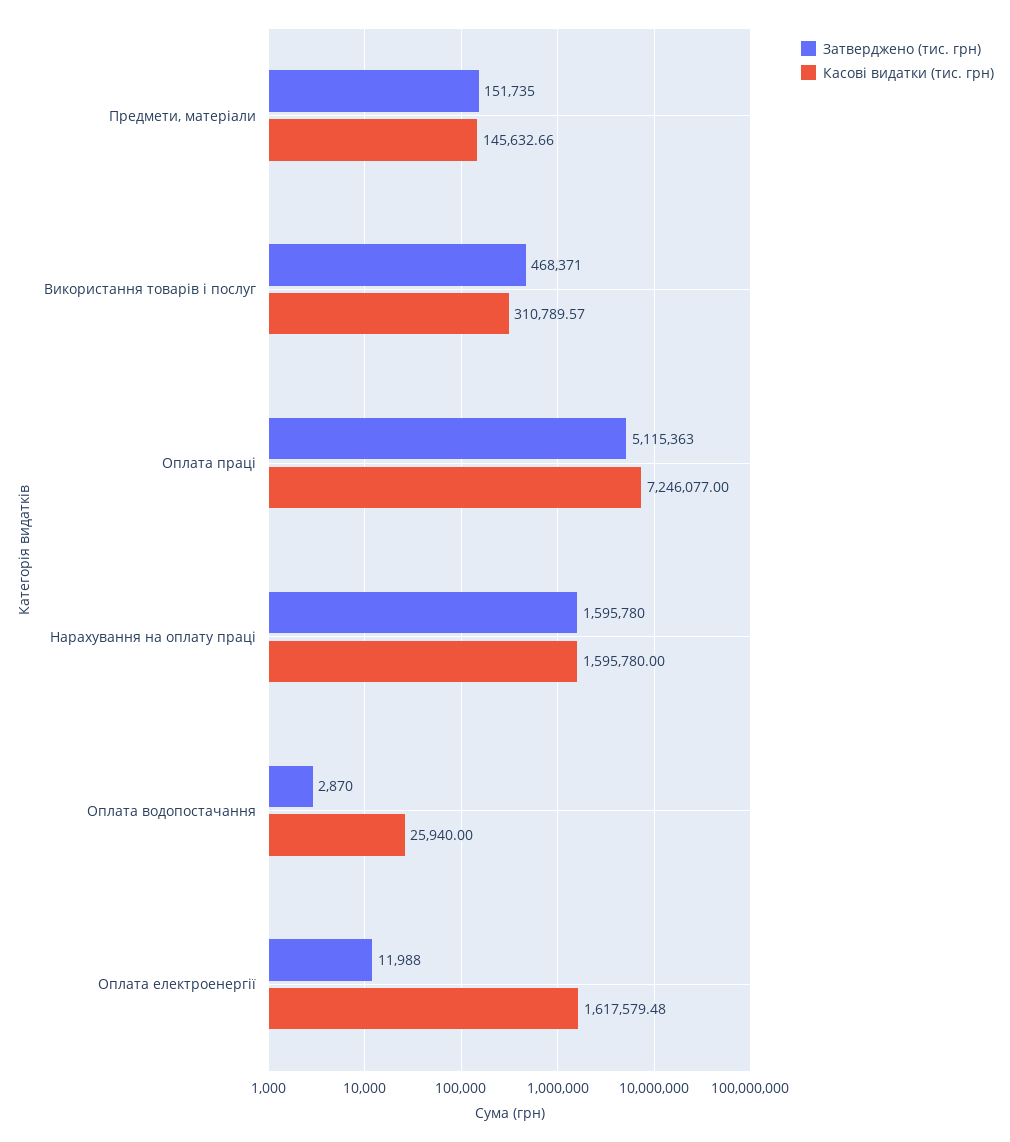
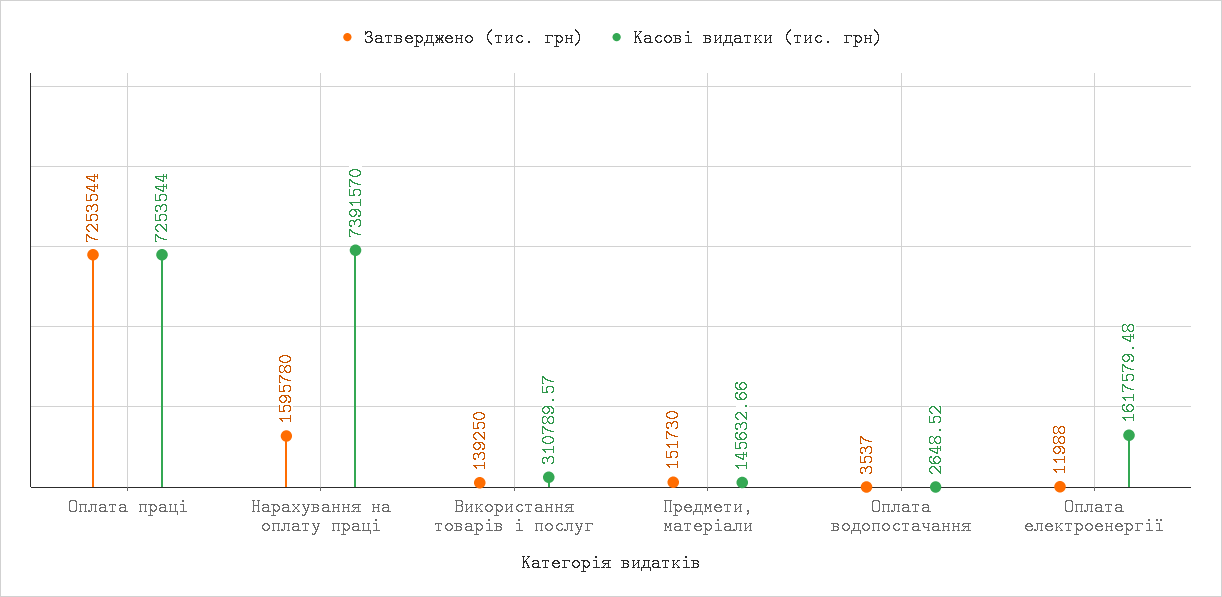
  {
    "Затверджено (тис. грн)": {
-     "Предмети, матеріали": 151735,
+     "Предмети, матеріали": 151730,
-     "Використання товарів і послуг": 468371,
+     "Використання товарів і послуг": 139250,
-     "Оплата праці": 5115363,
+     "Оплата праці": 7253544,
      "Нарахування на оплату праці": 1595780,
-     "Оплата водопостачання": 2870,
+     "Оплата водопостачання": 3537,
      "Оплата електроенергії": 11988
    },
    "Касові видатки (тис. грн)": {
      "Предмети, матеріали": 145632.66,
      "Використання товарів і послуг": 310789.57,
-     "Оплата праці": 7246077,
+     "Оплата праці": 7253544,
-     "Нарахування на оплату праці": 1595780,
+     "Нарахування на оплату праці": 7391570,
-     "Оплата водопостачання": 25940,
+     "Оплата водопостачання": 2648.52,
      "Оплата електроенергії": 1617579.48
    }
  }

